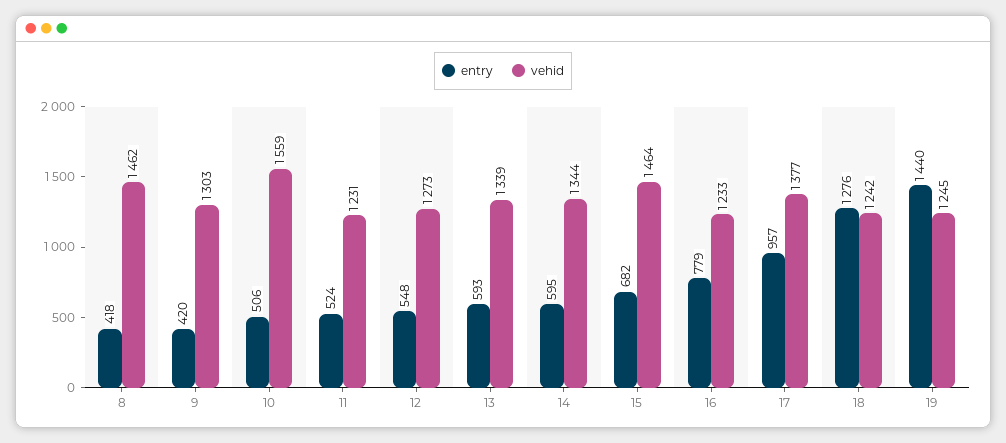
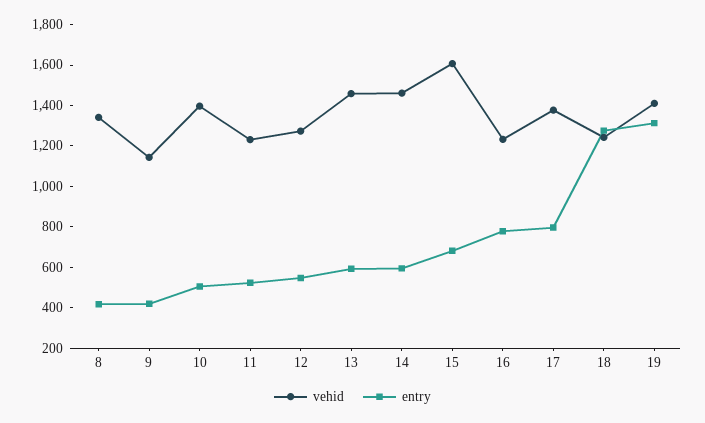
  {
    "entry": {
      "8": 418,
      "9": 420,
      "10": 506,
      "11": 524,
      "12": 548,
      "13": 593,
      "14": 595,
      "15": 682,
      "16": 779,
-     "17": 957,
+     "17": 800,
      "18": 1276,
-     "19": 1440
+     "19": 1300
    },
    "vehid": {
-     "8": 1462,
+     "8": 1350,
-     "9": 1303,
+     "9": 1150,
-     "10": 1559,
+     "10": 1400,
      "11": 1231,
      "12": 1273,
-     "13": 1339,
+     "13": 1450,
-     "14": 1344,
+     "14": 1450,
-     "15": 1464,
+     "15": 1600,
      "16": 1233,
      "17": 1377,
      "18": 1242,
-     "19": 1245
+     "19": 1400
    }
  }

